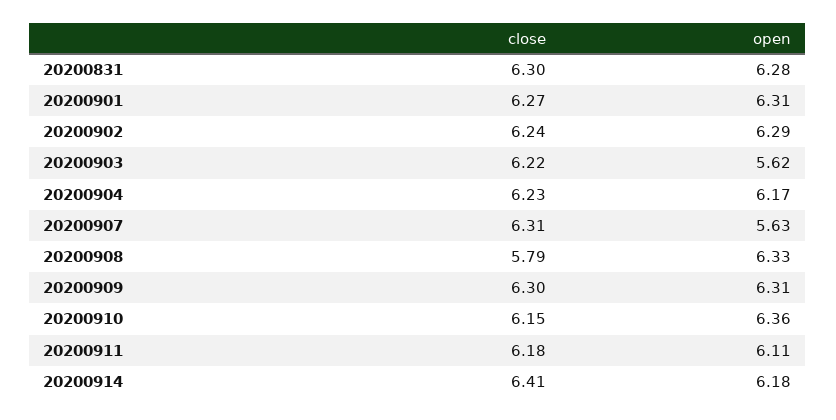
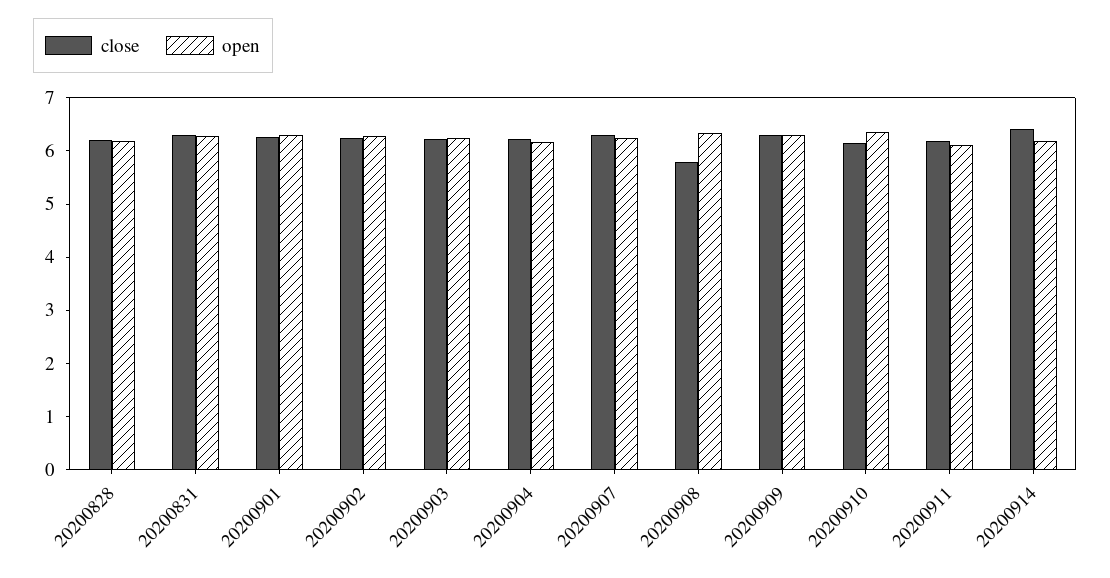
  {
    "close": {
      "20200831": 6.3,
      "20200901": 6.27,
      "20200902": 6.24,
      "20200903": 6.22,
      "20200904": 6.23,
      "20200907": 6.31,
      "20200908": 5.79,
      "20200909": 6.3,
      "20200910": 6.15,
      "20200911": 6.18,
-     "20200914": 6.41
+     "20200914": 6.41,
+     "20200828": 6.2
    },
    "open": {
      "20200831": 6.28,
      "20200901": 6.31,
      "20200902": 6.29,
-     "20200903": 5.62,
+     "20200903": 6.2,
      "20200904": 6.17,
-     "20200907": 5.63,
+     "20200907": 6.2,
      "20200908": 6.33,
      "20200909": 6.31,
      "20200910": 6.36,
      "20200911": 6.11,
-     "20200914": 6.18
+     "20200914": 6.18,
+     "20200828": 6.2
    }
  }

